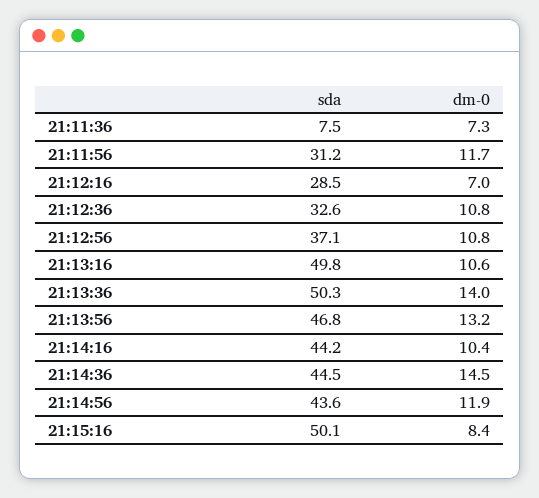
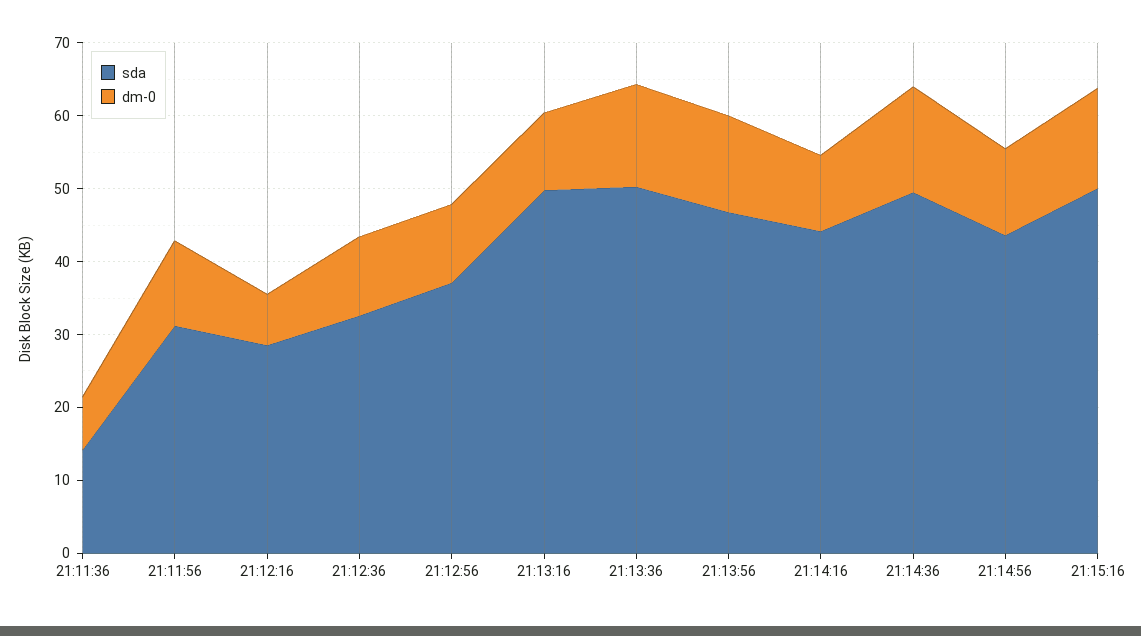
  {
    "sda": {
-     "21:11:36": 7.5,
+     "21:11:36": 14,
      "21:11:56": 31.2,
      "21:12:16": 28.5,
      "21:12:36": 32.6,
      "21:12:56": 37.1,
      "21:13:16": 49.8,
      "21:13:36": 50.3,
      "21:13:56": 46.8,
      "21:14:16": 44.2,
-     "21:14:36": 44.5,
+     "21:14:36": 50,
      "21:14:56": 43.6,
      "21:15:16": 50.1
    },
    "dm-0": {
      "21:11:36": 7.3,
      "21:11:56": 11.7,
      "21:12:16": 7,
      "21:12:36": 10.8,
      "21:12:56": 10.8,
      "21:13:16": 10.6,
      "21:13:36": 14,
      "21:13:56": 13.2,
      "21:14:16": 10.4,
      "21:14:36": 14.5,
      "21:14:56": 11.9,
-     "21:15:16": 8.4
+     "21:15:16": 14
    }
  }

